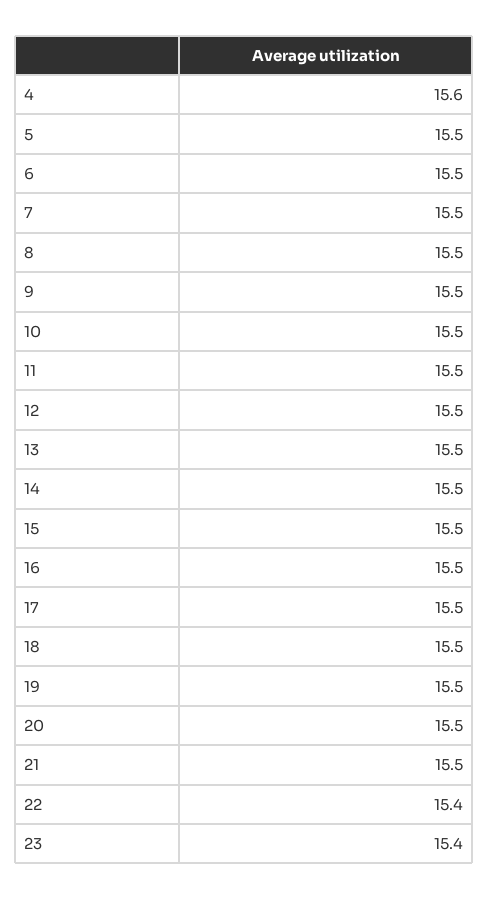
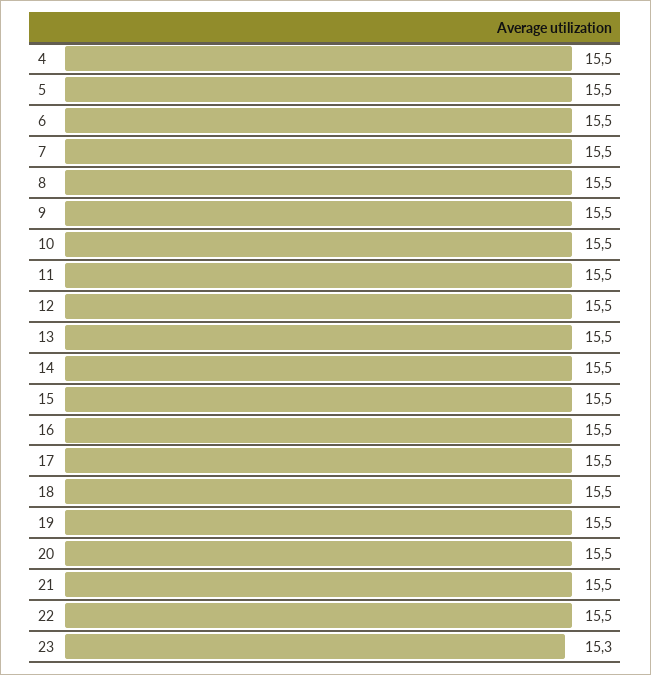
  {
-   "4": 15.6,
+   "4": 15.5,
    "5": 15.5,
    "6": 15.5,
    "7": 15.5,
    "8": 15.5,
    "9": 15.5,
    "10": 15.5,
    "11": 15.5,
    "12": 15.5,
    "13": 15.5,
    "14": 15.5,
    "15": 15.5,
    "16": 15.5,
    "17": 15.5,
    "18": 15.5,
    "19": 15.5,
    "20": 15.5,
    "21": 15.5,
-   "22": 15.4,
+   "22": 15.5,
-   "23": 15.4
+   "23": 15.3
  }

